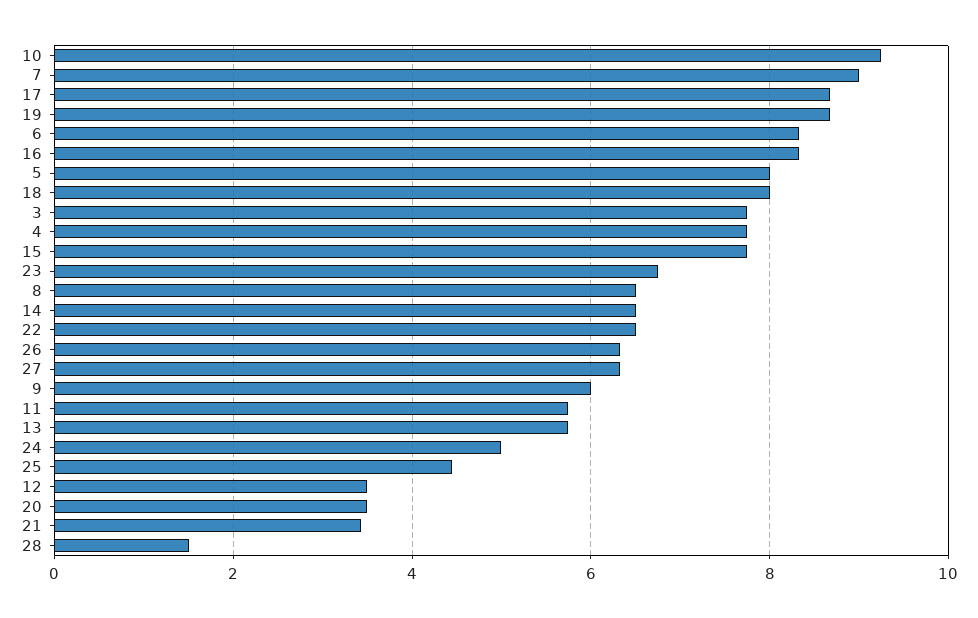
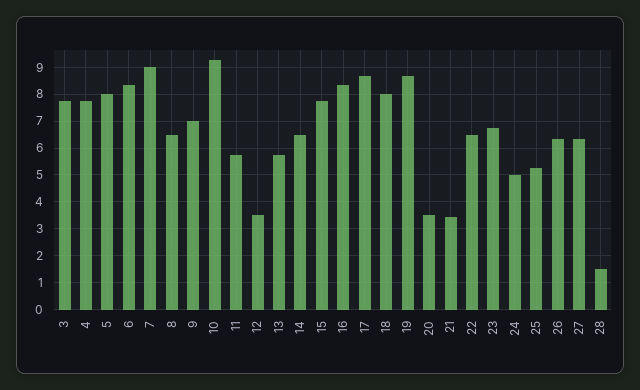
  {
    "10": 9.2,
    "7": 9,
    "17": 8.6,
    "19": 8.6,
    "6": 8.4,
    "16": 8.4,
    "5": 8,
    "18": 8,
    "3": 7.8,
    "4": 7.8,
    "15": 7.8,
    "23": 6.8,
    "8": 6.6,
    "14": 6.6,
    "22": 6.6,
    "26": 6.4,
    "27": 6.4,
-   "9": 6,
+   "9": 7,
    "11": 5.8,
    "13": 5.8,
    "24": 5,
-   "25": 4.4,
+   "25": 5.25,
    "12": 3.6,
    "20": 3.6,
    "21": 3.4,
    "28": 1.6
  }

